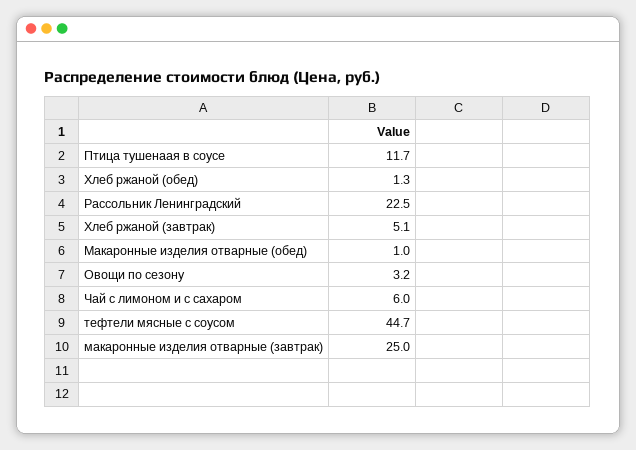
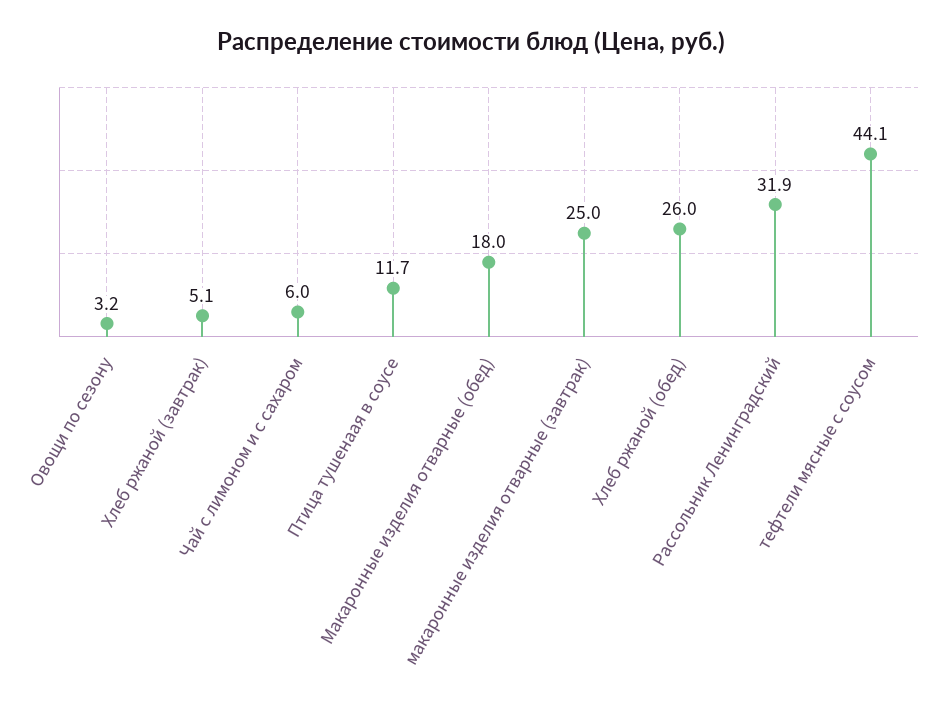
  {
    "Птица тушенаая в соусе": 11.7,
-   "Хлеб ржаной (обед)": 1.3,
+   "Хлеб ржаной (обед)": 26,
-   "Рассольник Ленинградский": 22.5,
+   "Рассольник Ленинградский": 31.9,
    "Хлеб ржаной (завтрак)": 5.1,
-   "Макаронные изделия отварные (обед)": 1,
+   "Макаронные изделия отварные (обед)": 18,
    "Овощи по сезону": 3.2,
    "Чай с лимоном и с сахаром": 6,
-   "тефтели мясные с соусом": 44.7,
+   "тефтели мясные с соусом": 44.1,
    "макаронные изделия отварные (завтрак)": 25
  }

